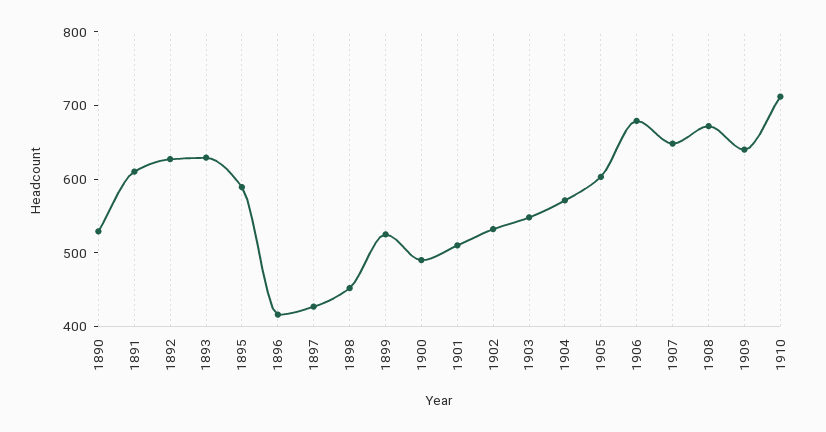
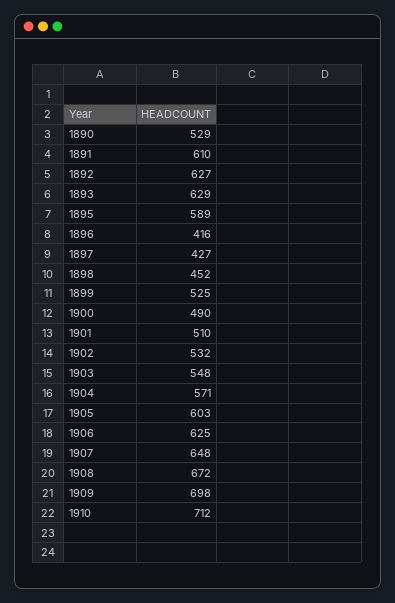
  {
    "1890": 529,
    "1891": 610,
    "1892": 627,
    "1893": 629,
    "1895": 589,
    "1896": 416,
    "1897": 427,
    "1898": 452,
    "1899": 525,
    "1900": 490,
    "1901": 510,
    "1902": 532,
    "1903": 548,
    "1904": 571,
    "1905": 603,
-   "1906": 680,
+   "1906": 625,
    "1907": 648,
    "1908": 672,
-   "1909": 640,
+   "1909": 698,
    "1910": 712
  }

